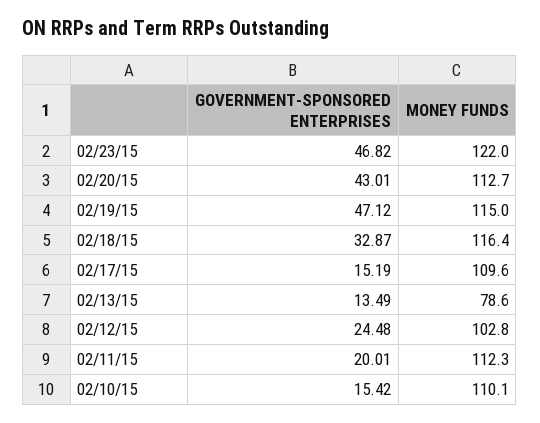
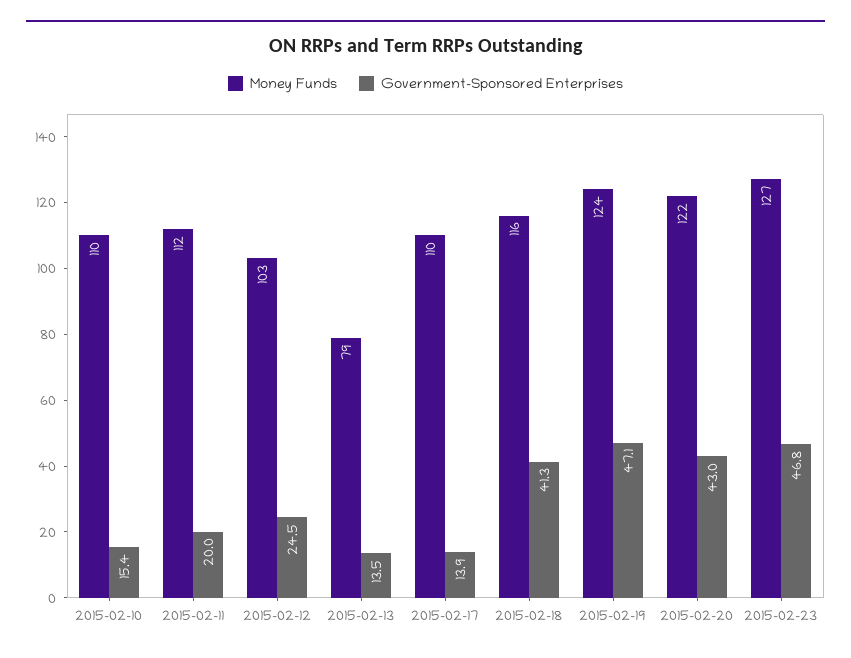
  {
    "GOVERNMENT-SPONSORED ENTERPRISES": {
      "02/23/15": 46.82,
      "02/20/15": 43.01,
      "02/19/15": 47.12,
-     "02/18/15": 32.87,
+     "02/18/15": 41.3,
-     "02/17/15": 15.19,
+     "02/17/15": 13.9,
      "02/13/15": 13.49,
      "02/12/15": 24.48,
      "02/11/15": 20.01,
      "02/10/15": 15.42
    },
    "MONEY FUNDS": {
-     "02/23/15": 122,
+     "02/23/15": 127,
-     "02/20/15": 112.7,
+     "02/20/15": 122,
-     "02/19/15": 115,
+     "02/19/15": 124,
      "02/18/15": 116.4,
      "02/17/15": 109.6,
      "02/13/15": 78.6,
      "02/12/15": 102.8,
      "02/11/15": 112.3,
      "02/10/15": 110.1
    }
  }

